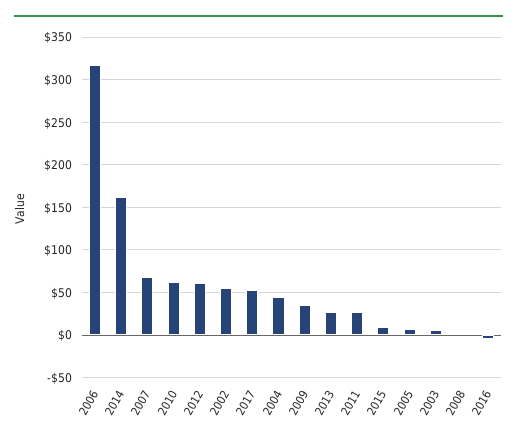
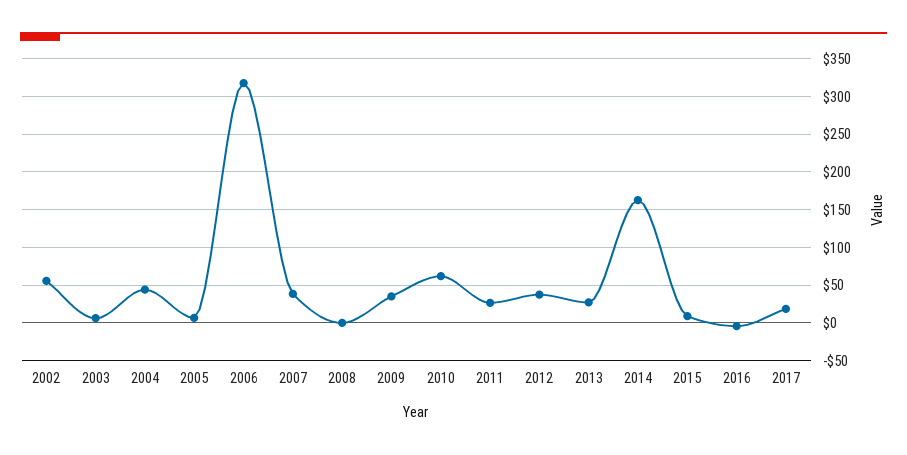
  {
    "2006": 320,
    "2014": 160,
-   "2007": 70,
+   "2007": 40,
    "2010": 60,
-   "2012": 60,
+   "2012": 40,
    "2002": 60,
-   "2017": 50,
+   "2017": 20,
    "2004": 40,
    "2009": 40,
    "2013": 30,
    "2011": 30,
    "2015": 10,
    "2005": 10,
    "2003": 10,
    "2008": 0,
    "2016": 0
  }

